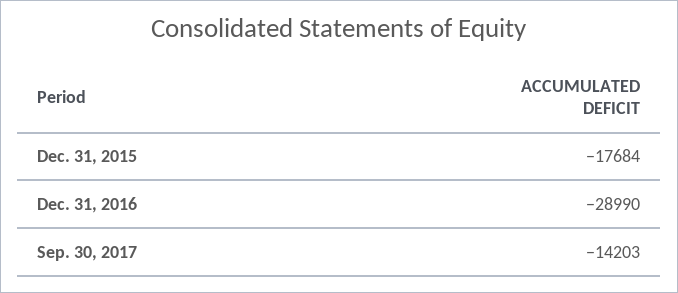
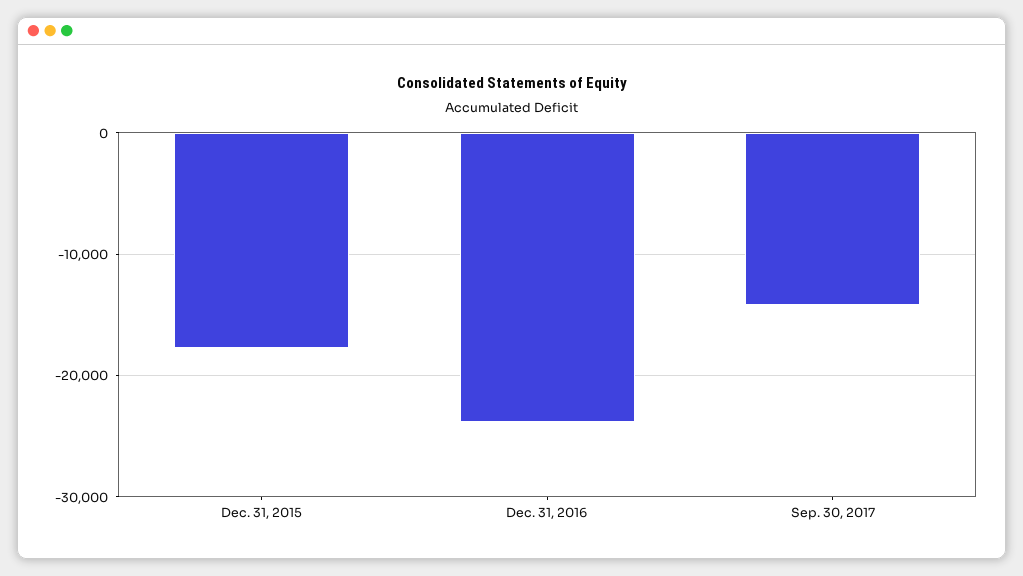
  {
    "Dec. 31, 2015": -17684,
-   "Dec. 31, 2016": -28990,
+   "Dec. 31, 2016": -24000,
    "Sep. 30, 2017": -14203
  }

